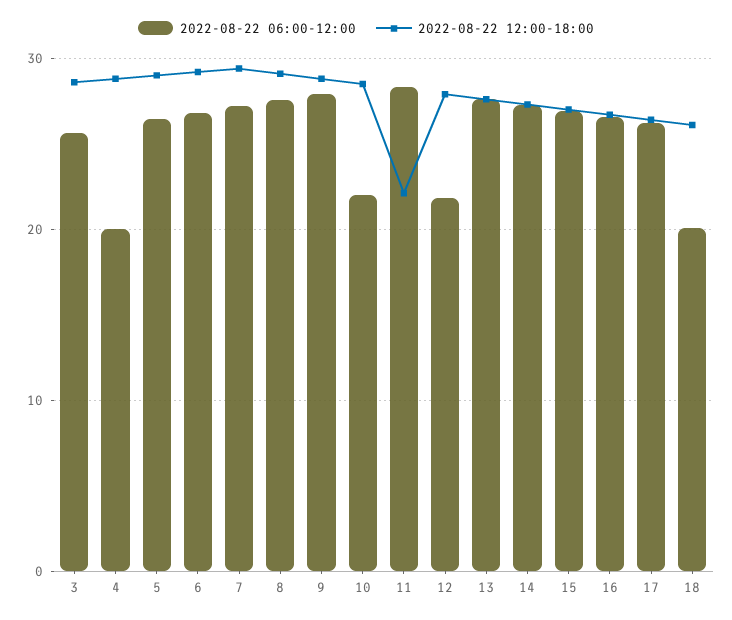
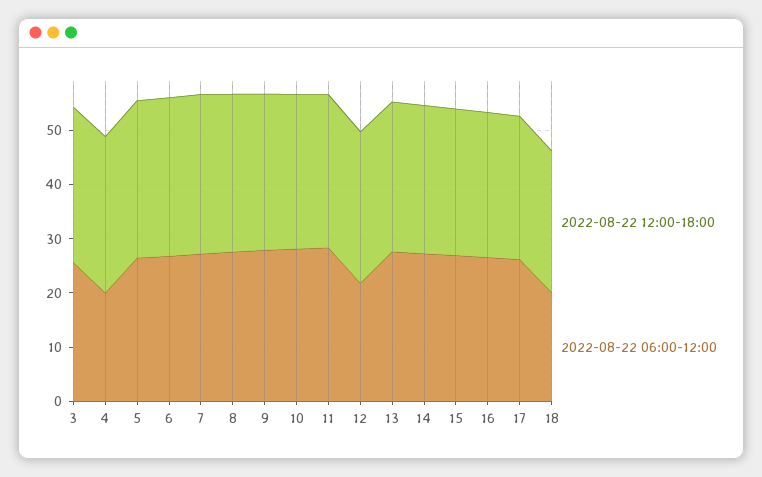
  {
    "2022-08-22 06:00-12:00": {
      "3": 26,
      "4": 20,
      "5": 26,
      "6": 27,
      "7": 27,
      "8": 28,
      "9": 28,
-     "10": 22,
+     "10": 28,
      "11": 28,
      "12": 22,
      "13": 28,
      "14": 27,
      "15": 27,
      "16": 27,
      "17": 26,
      "18": 20
    },
    "2022-08-22 12:00-18:00": {
      "3": 29,
      "4": 29,
      "5": 29,
      "6": 29,
      "7": 29,
      "8": 29,
      "9": 29,
      "10": 29,
-     "11": 22,
+     "11": 28,
      "12": 28,
      "13": 28,
      "14": 27,
      "15": 27,
      "16": 27,
      "17": 26,
      "18": 26
    }
  }

